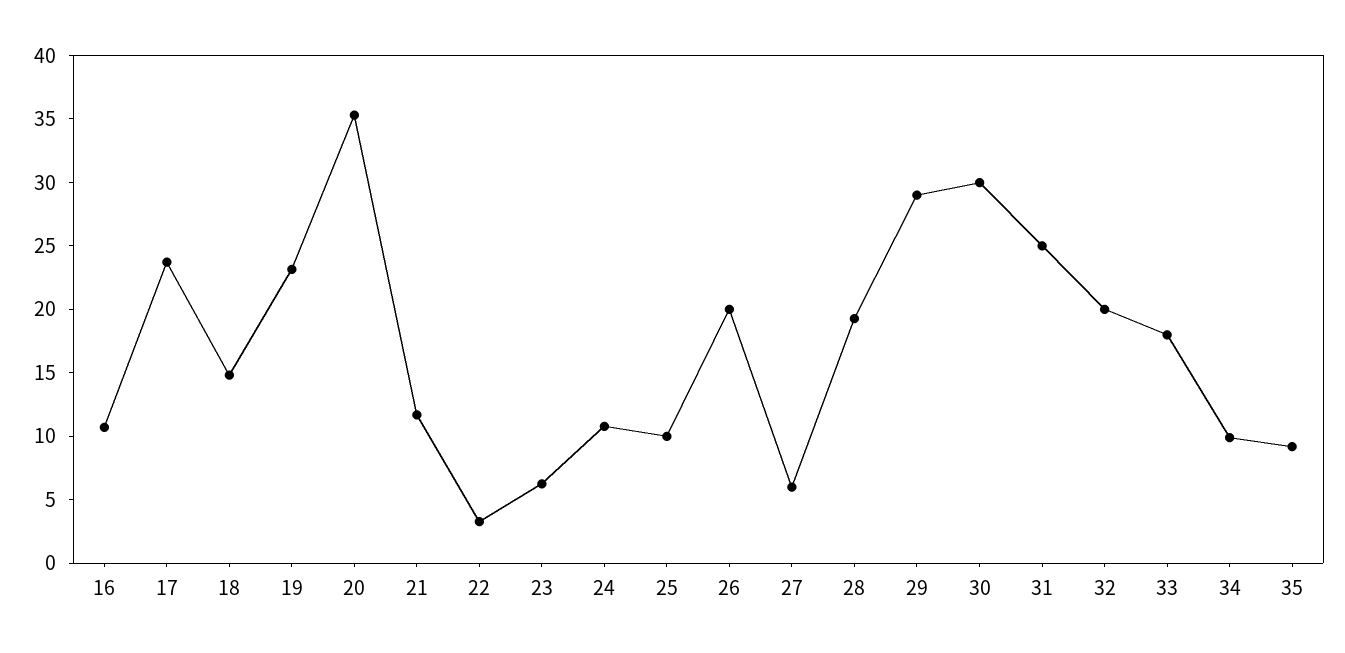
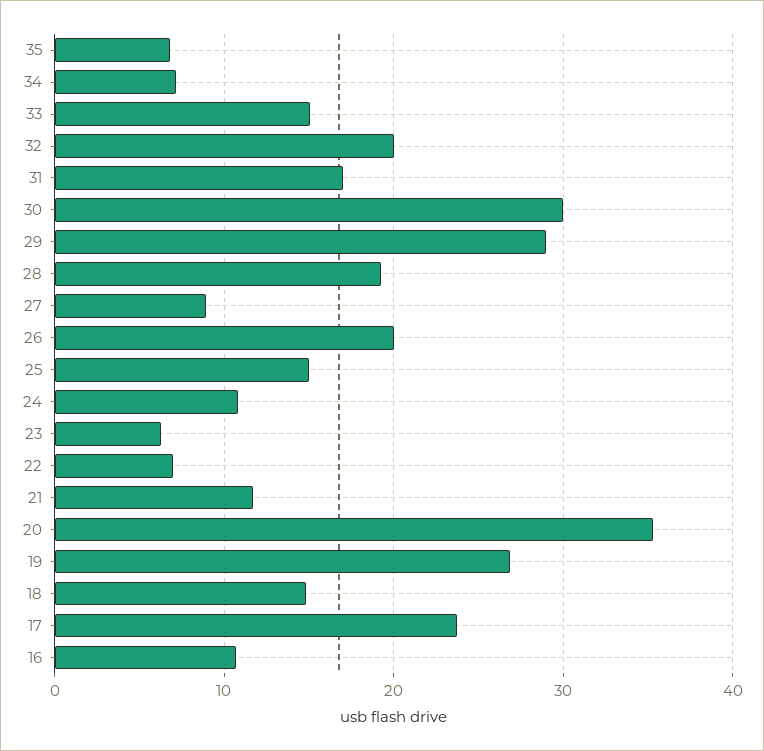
  {
    "16": 11,
    "17": 24,
    "18": 15,
-   "19": 23,
+   "19": 27,
    "20": 35,
    "21": 12,
-   "22": 3,
+   "22": 7,
    "23": 6,
    "24": 11,
-   "25": 10,
+   "25": 15,
    "26": 20,
-   "27": 6,
+   "27": 9,
    "28": 19,
    "29": 29,
    "30": 30,
-   "31": 25,
+   "31": 17,
    "32": 20,
-   "33": 18,
+   "33": 15,
-   "34": 10,
+   "34": 7,
-   "35": 9
+   "35": 7
  }

